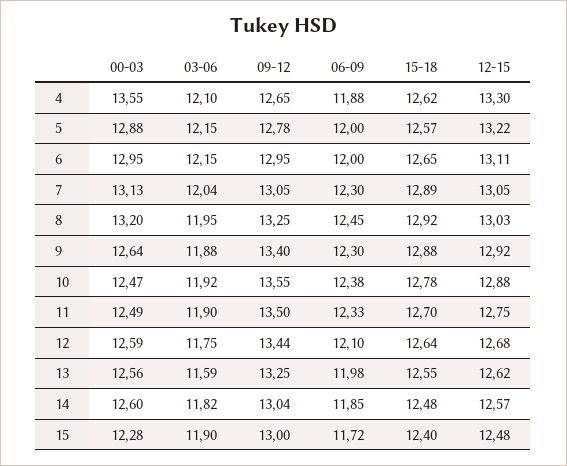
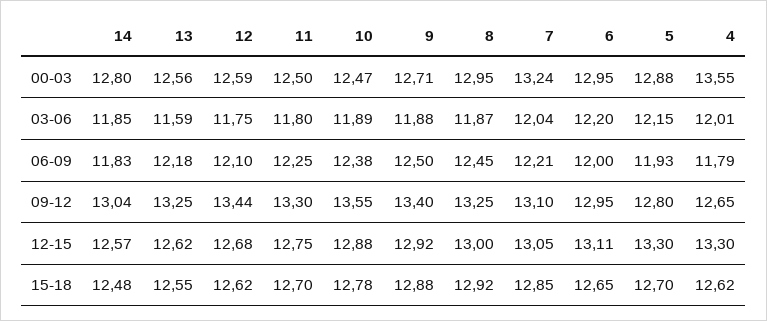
  {
    "00-03": {
      "4": 13.55,
      "5": 12.88,
      "6": 12.95,
-     "7": 13.13,
+     "7": 13.24,
-     "8": 13.2,
+     "8": 12.95,
-     "9": 12.64,
+     "9": 12.71,
      "10": 12.47,
-     "11": 12.49,
+     "11": 12.5,
      "12": 12.59,
      "13": 12.56,
-     "14": 12.6,
+     "14": 12.8
-     "15": 12.28
    },
    "03-06": {
-     "4": 12.1,
+     "4": 12.01,
      "5": 12.15,
-     "6": 12.15,
+     "6": 12.2,
      "7": 12.04,
-     "8": 11.95,
+     "8": 11.87,
      "9": 11.88,
-     "10": 11.92,
+     "10": 11.89,
-     "11": 11.9,
+     "11": 11.8,
      "12": 11.75,
      "13": 11.59,
-     "14": 11.82,
+     "14": 11.85
-     "15": 11.9
    },
    "09-12": {
      "4": 12.65,
-     "5": 12.78,
+     "5": 12.8,
      "6": 12.95,
-     "7": 13.05,
+     "7": 13.1,
      "8": 13.25,
      "9": 13.4,
      "10": 13.55,
-     "11": 13.5,
+     "11": 13.3,
      "12": 13.44,
      "13": 13.25,
-     "14": 13.04,
+     "14": 13.04
-     "15": 13
    },
    "06-09": {
-     "4": 11.88,
+     "4": 11.79,
-     "5": 12,
+     "5": 11.93,
      "6": 12,
-     "7": 12.3,
+     "7": 12.21,
      "8": 12.45,
-     "9": 12.3,
+     "9": 12.5,
      "10": 12.38,
-     "11": 12.33,
+     "11": 12.25,
      "12": 12.1,
-     "13": 11.98,
+     "13": 12.18,
-     "14": 11.85,
+     "14": 11.83
-     "15": 11.72
    },
    "15-18": {
      "4": 12.62,
-     "5": 12.57,
+     "5": 12.7,
      "6": 12.65,
-     "7": 12.89,
+     "7": 12.85,
      "8": 12.92,
      "9": 12.88,
      "10": 12.78,
      "11": 12.7,
-     "12": 12.64,
+     "12": 12.62,
      "13": 12.55,
-     "14": 12.48,
+     "14": 12.48
-     "15": 12.4
    },
    "12-15": {
      "4": 13.3,
-     "5": 13.22,
+     "5": 13.3,
      "6": 13.11,
      "7": 13.05,
-     "8": 13.03,
+     "8": 13,
      "9": 12.92,
      "10": 12.88,
      "11": 12.75,
      "12": 12.68,
      "13": 12.62,
-     "14": 12.57,
+     "14": 12.57
-     "15": 12.48
    }
  }

